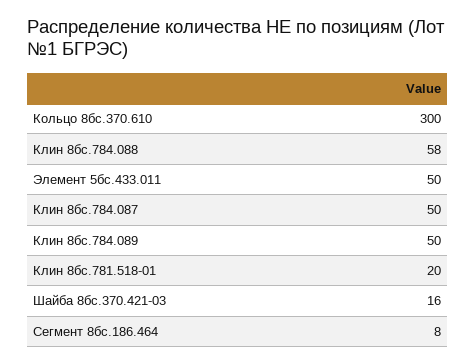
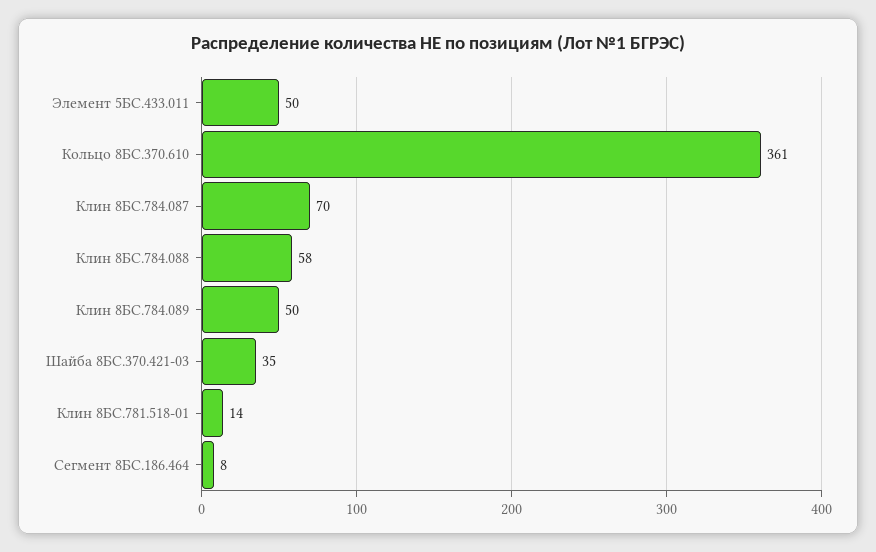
  {
-   "Кольцо 8бс.370.610": 300,
+   "Кольцо 8бс.370.610": 361,
    "Клин 8бс.784.088": 58,
    "Элемент 5бс.433.011": 50,
-   "Клин 8бс.784.087": 50,
+   "Клин 8бс.784.087": 70,
    "Клин 8бс.784.089": 50,
-   "Клин 8бс.781.518-01": 20,
+   "Клин 8бс.781.518-01": 14,
-   "Шайба 8бс.370.421-03": 16,
+   "Шайба 8бс.370.421-03": 35,
    "Сегмент 8бс.186.464": 8
  }

